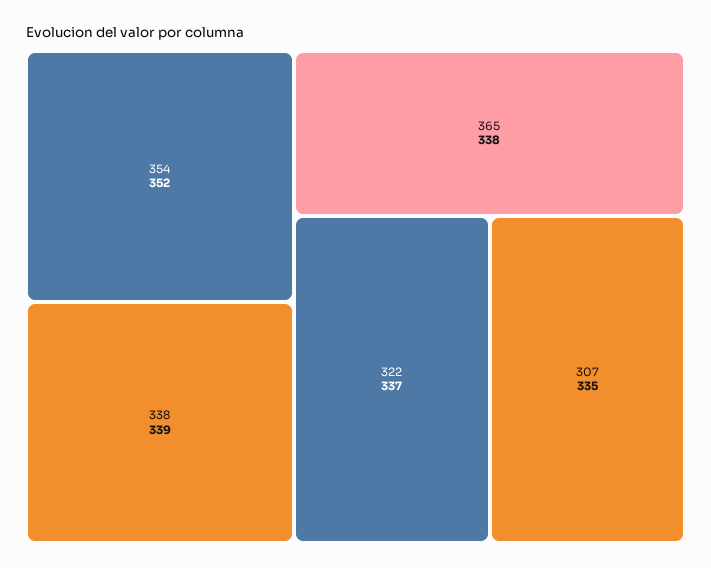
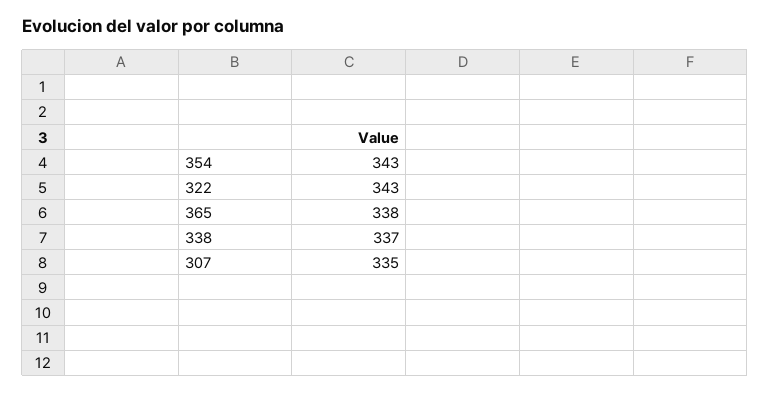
  {
-   "354": 352,
+   "354": 343,
-   "338": 339,
+   "338": 337,
    "365": 338,
-   "322": 337,
+   "322": 343,
    "307": 335
  }

